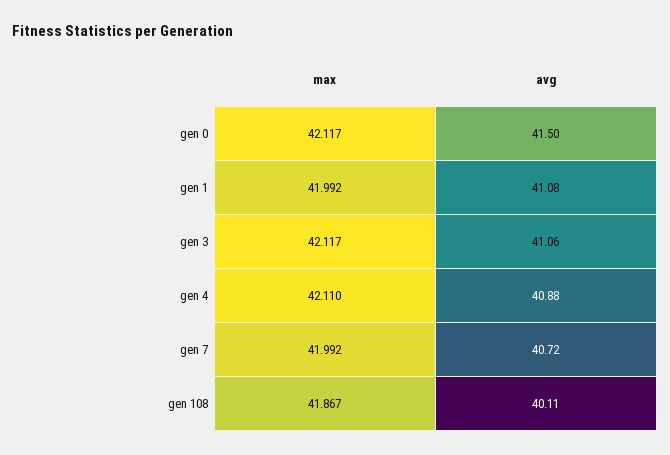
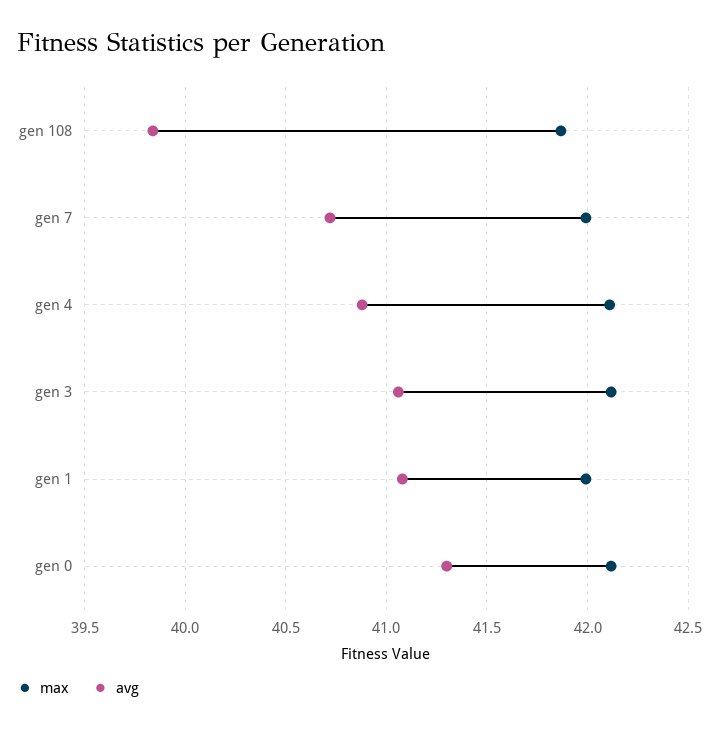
  {
    "max": {
      "gen 0": 42.117,
      "gen 1": 41.992,
      "gen 3": 42.117,
      "gen 4": 42.11,
      "gen 7": 41.992,
      "gen 108": 41.867
    },
    "avg": {
-     "gen 0": 41.5,
+     "gen 0": 41.3,
      "gen 1": 41.08,
      "gen 3": 41.06,
      "gen 4": 40.88,
      "gen 7": 40.72,
-     "gen 108": 40.11
+     "gen 108": 39.85
    }
  }

